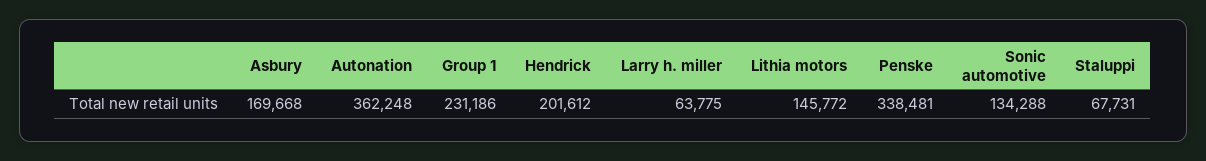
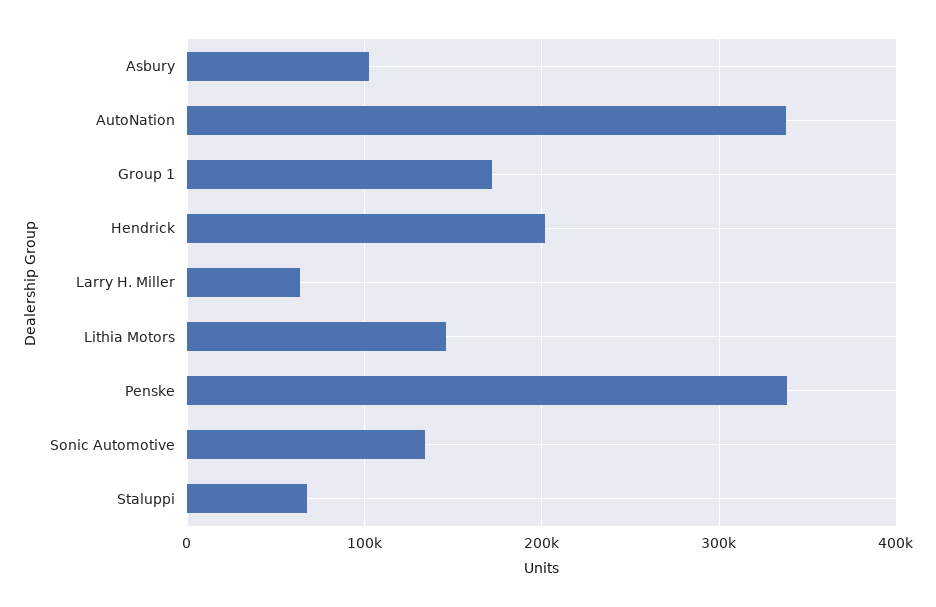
  {
-   "Asbury": 169668,
+   "Asbury": 100000,
-   "Autonation": 362248,
+   "Autonation": 340000,
-   "Group 1": 231186,
+   "Group 1": 170000,
    "Hendrick": 201612,
    "Larry h. miller": 63775,
    "Lithia motors": 145772,
    "Penske": 338481,
    "Sonic automotive": 134288,
    "Staluppi": 67731
  }

